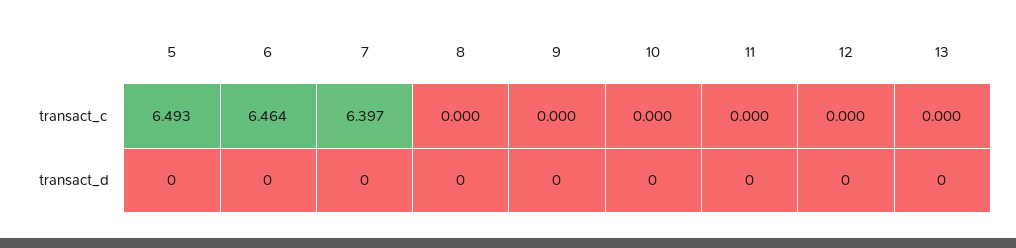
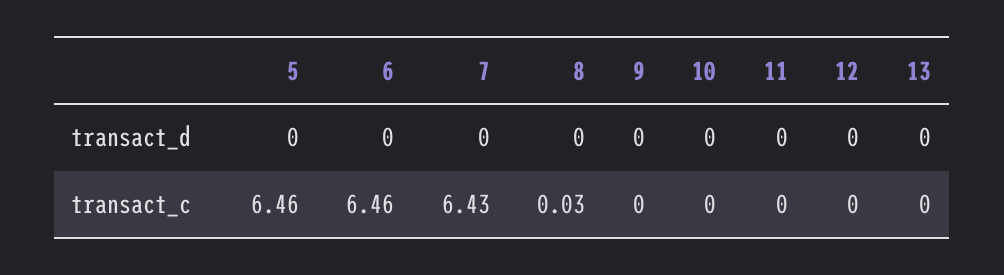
  {
    "5": {
-     "transact_c": 6.493,
+     "transact_c": 6.46,
      "transact_d": 0
    },
    "6": {
      "transact_c": 6.464,
      "transact_d": 0
    },
    "7": {
-     "transact_c": 6.397,
+     "transact_c": 6.43,
      "transact_d": 0
    },
    "8": {
-     "transact_c": 0,
+     "transact_c": 0.03,
      "transact_d": 0
    },
    "9": {
      "transact_c": 0,
      "transact_d": 0
    },
    "10": {
      "transact_c": 0,
      "transact_d": 0
    },
    "11": {
      "transact_c": 0,
      "transact_d": 0
    },
    "12": {
      "transact_c": 0,
      "transact_d": 0
    },
    "13": {
      "transact_c": 0,
      "transact_d": 0
    }
  }

